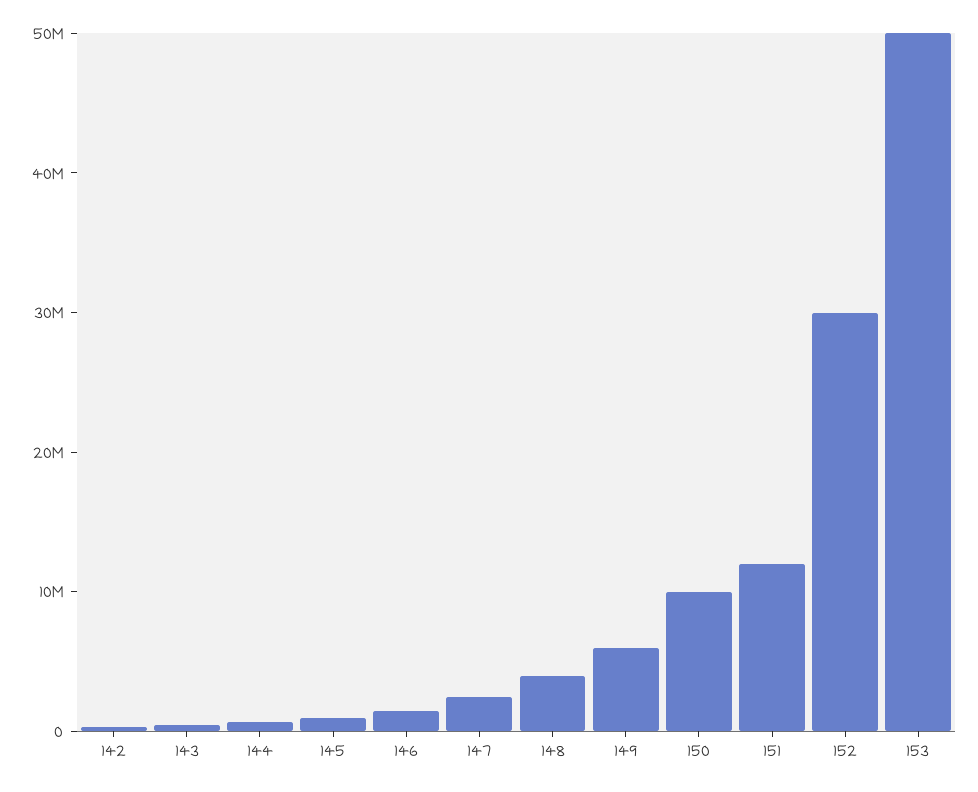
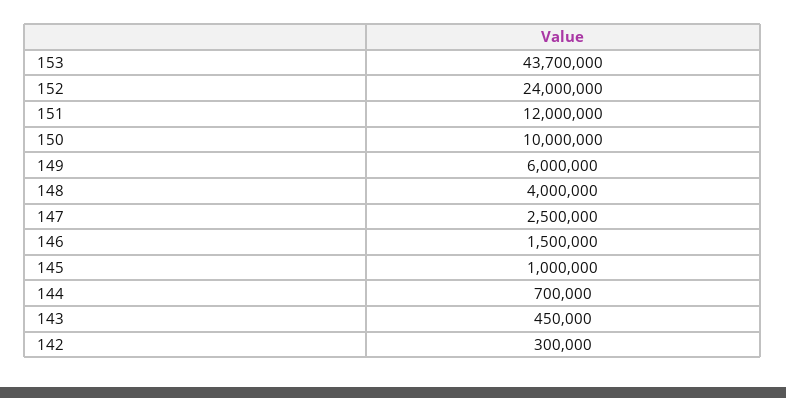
  {
    "142": 300000,
    "143": 450000,
    "144": 700000,
    "145": 1000000,
    "146": 1500000,
    "147": 2500000,
    "148": 4000000,
    "149": 6000000,
    "150": 10000000,
    "151": 12000000,
-   "152": 30000000,
+   "152": 24000000,
-   "153": 50000000
+   "153": 43700000
  }

